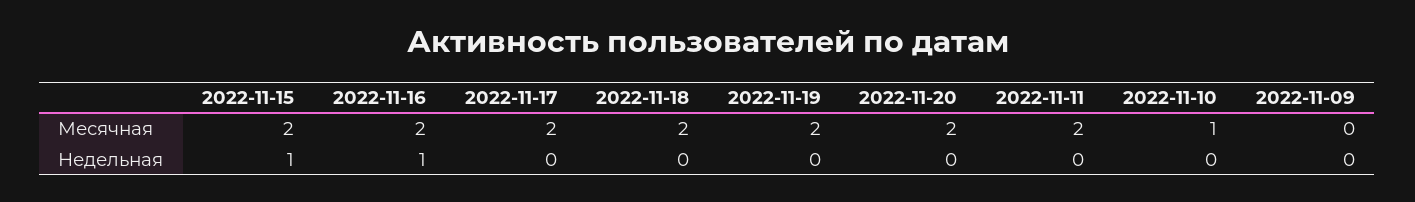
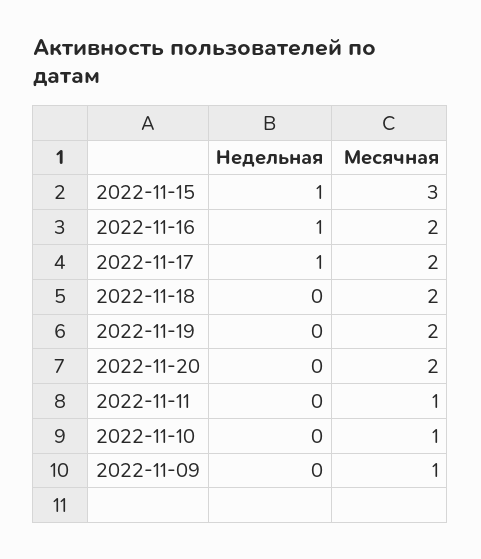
  {
    "2022-11-15": {
-     "Месячная": 2,
+     "Месячная": 3,
      "Недельная": 1
    },
    "2022-11-16": {
      "Месячная": 2,
      "Недельная": 1
    },
    "2022-11-17": {
      "Месячная": 2,
-     "Недельная": 0
+     "Недельная": 1
    },
    "2022-11-18": {
      "Месячная": 2,
      "Недельная": 0
    },
    "2022-11-19": {
      "Месячная": 2,
      "Недельная": 0
    },
    "2022-11-20": {
      "Месячная": 2,
      "Недельная": 0
    },
    "2022-11-11": {
-     "Месячная": 2,
+     "Месячная": 1,
      "Недельная": 0
    },
    "2022-11-10": {
      "Месячная": 1,
      "Недельная": 0
    },
    "2022-11-09": {
-     "Месячная": 0,
+     "Месячная": 1,
      "Недельная": 0
    }
  }

